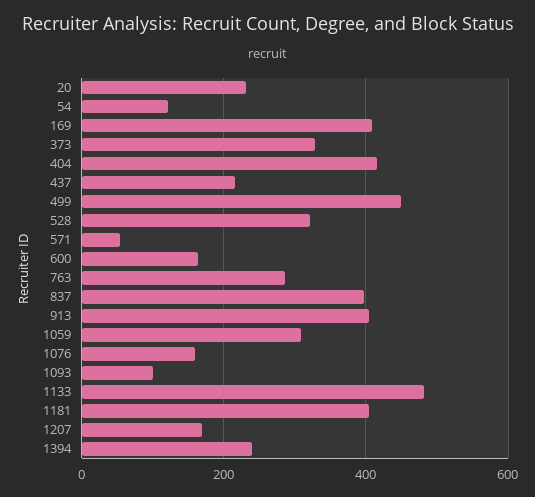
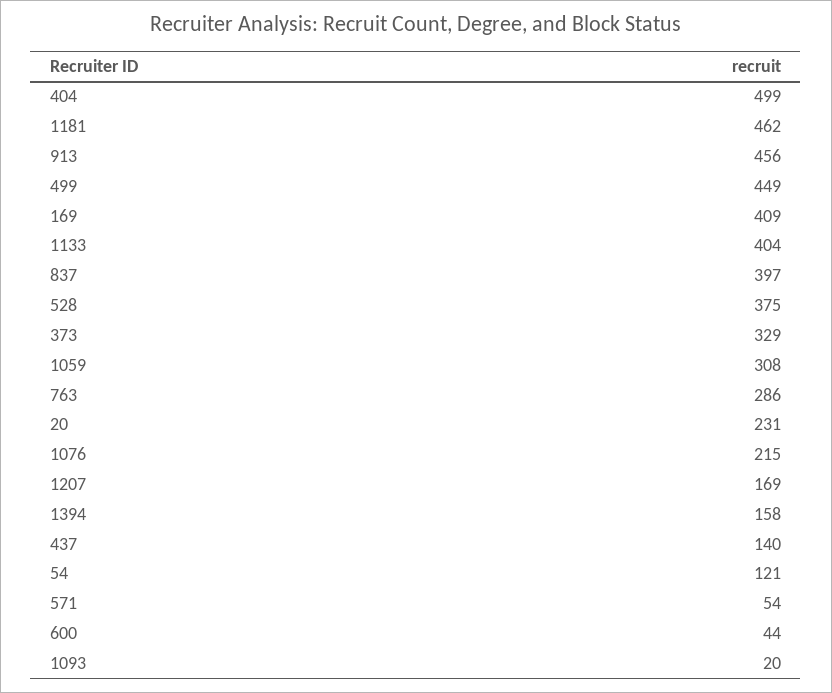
  {
    "20": 231,
    "54": 121,
    "169": 409,
    "373": 329,
-   "404": 420,
+   "404": 499,
-   "437": 220,
+   "437": 140,
    "499": 449,
-   "528": 320,
+   "528": 375,
    "571": 54,
-   "600": 160,
+   "600": 44,
    "763": 286,
    "837": 397,
-   "913": 400,
+   "913": 456,
    "1059": 308,
-   "1076": 160,
+   "1076": 215,
-   "1093": 100,
+   "1093": 20,
-   "1133": 480,
+   "1133": 404,
-   "1181": 400,
+   "1181": 462,
    "1207": 169,
-   "1394": 240
+   "1394": 158
  }

